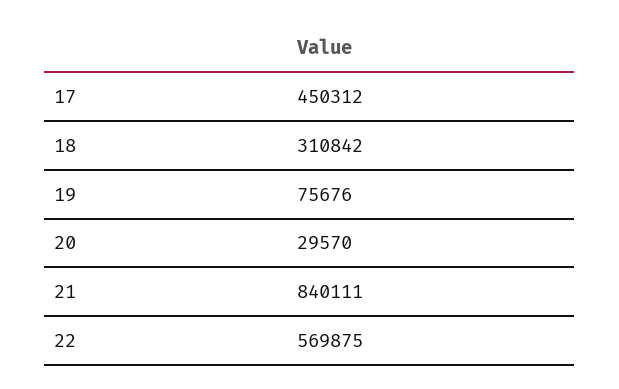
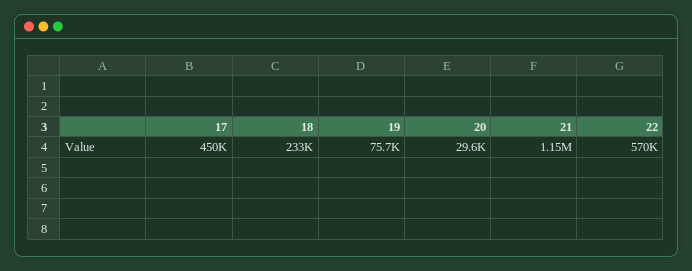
  {
    "17": 450312,
-   "18": 310842,
+   "18": 233000,
    "19": 75676,
    "20": 29570,
-   "21": 840111,
+   "21": 1150000,
    "22": 569875
  }

